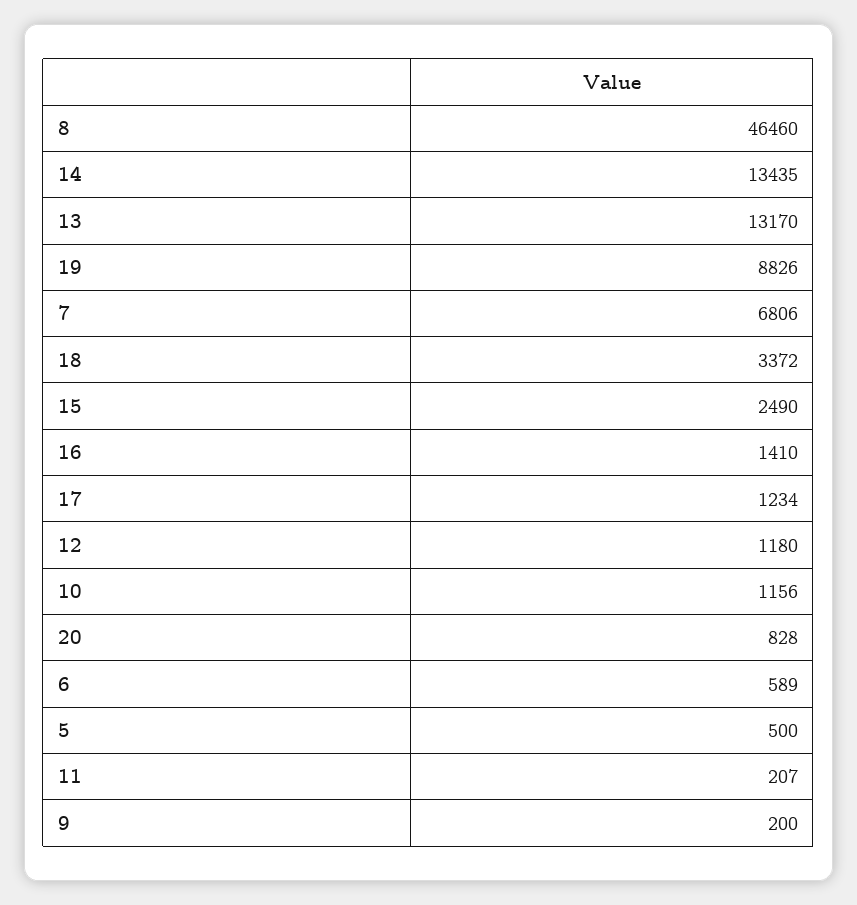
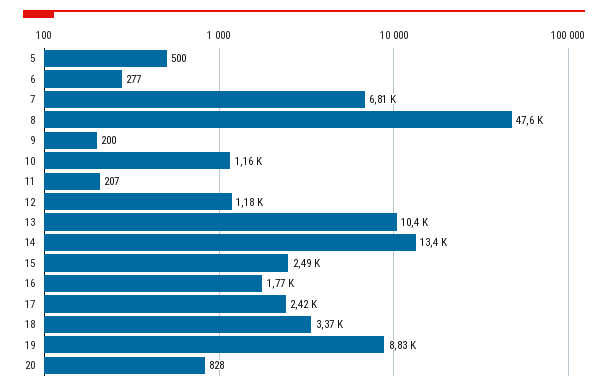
  {
-   "8": 46460,
+   "8": 47600,
    "14": 13435,
-   "13": 13170,
+   "13": 10400,
    "19": 8826,
    "7": 6806,
    "18": 3372,
    "15": 2490,
-   "16": 1410,
+   "16": 1770,
-   "17": 1234,
+   "17": 2420,
    "12": 1180,
    "10": 1156,
    "20": 828,
-   "6": 589,
+   "6": 277,
    "5": 500,
    "11": 207,
    "9": 200
  }

